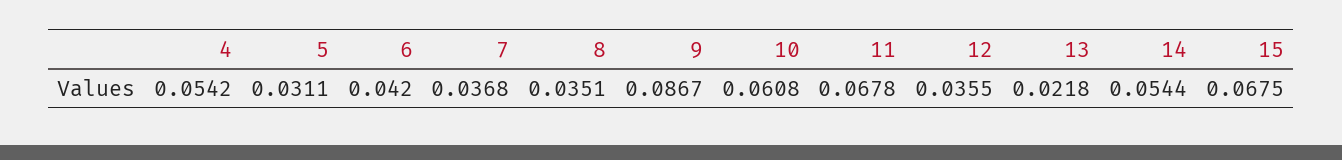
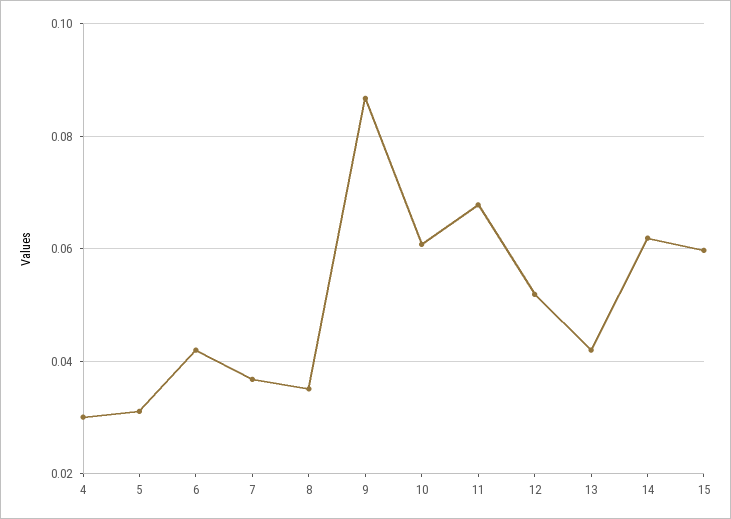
  {
-   "4": 0.0542,
+   "4": 0.03,
    "5": 0.0311,
    "6": 0.042,
    "7": 0.0368,
    "8": 0.0351,
    "9": 0.0867,
    "10": 0.0608,
    "11": 0.0678,
-   "12": 0.0355,
+   "12": 0.052,
-   "13": 0.0218,
+   "13": 0.042,
-   "14": 0.0544,
+   "14": 0.062,
-   "15": 0.0675
+   "15": 0.06
  }

